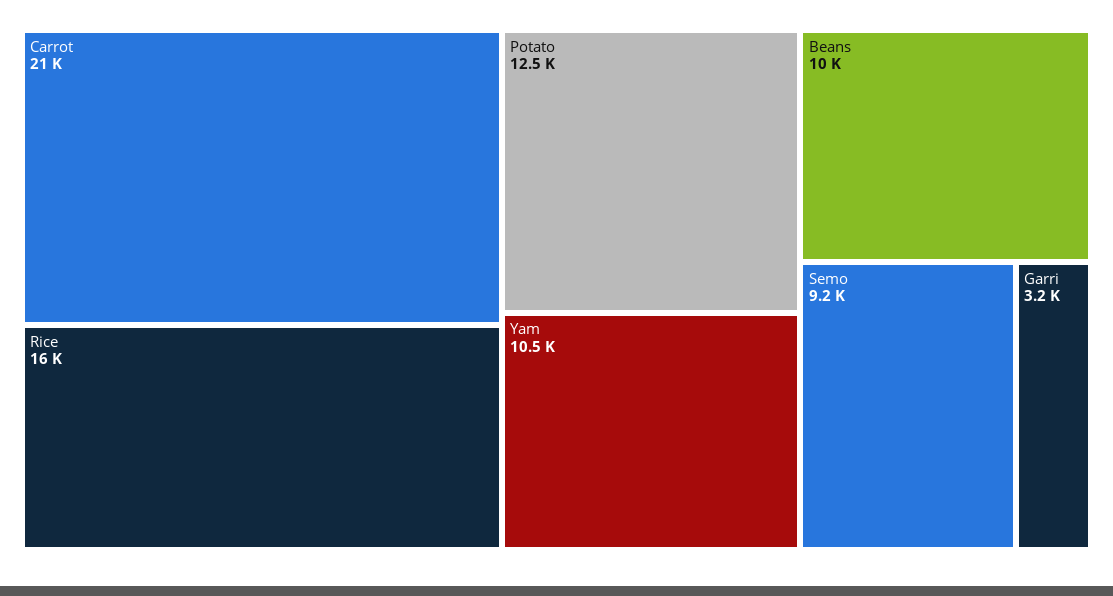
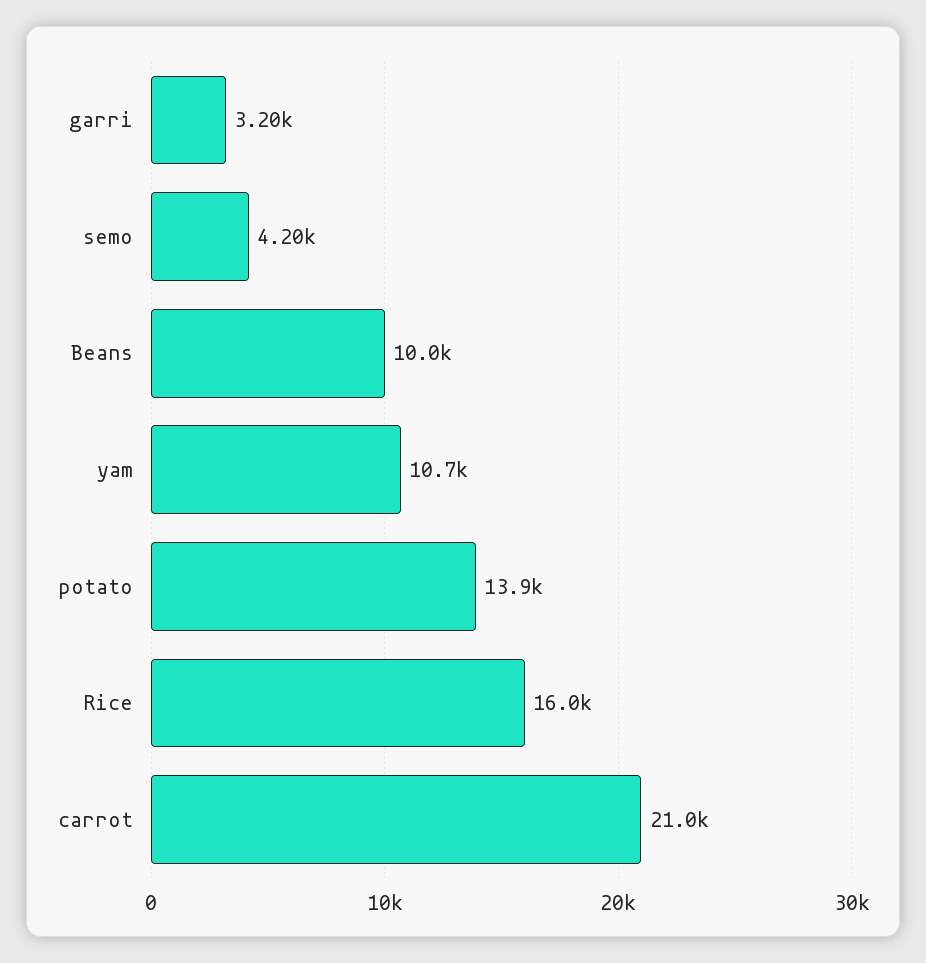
  {
    "Carrot": 21000,
    "Rice": 16000,
-   "Potato": 12500,
+   "Potato": 13900,
-   "Yam": 10500,
+   "Yam": 10700,
    "Beans": 10000,
-   "Semo": 9200,
+   "Semo": 4200,
    "Garri": 3200
  }

